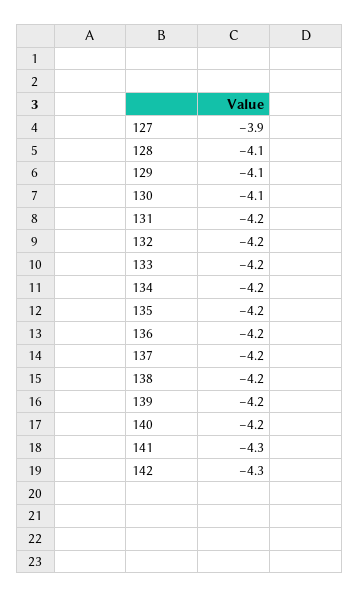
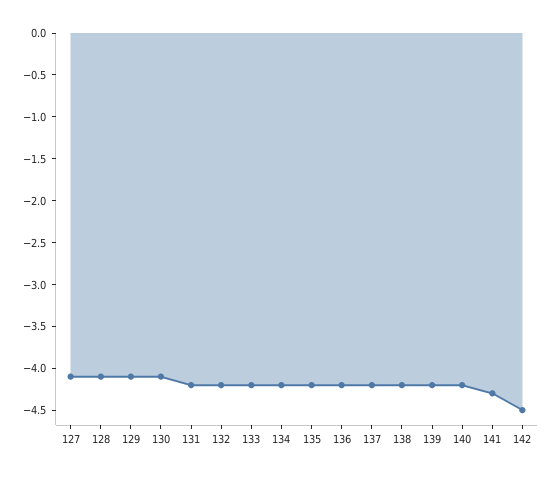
  {
-   "127": -3.9,
+   "127": -4.1,
    "128": -4.1,
    "129": -4.1,
    "130": -4.1,
    "131": -4.2,
    "132": -4.2,
    "133": -4.2,
    "134": -4.2,
    "135": -4.2,
    "136": -4.2,
    "137": -4.2,
    "138": -4.2,
    "139": -4.2,
    "140": -4.2,
    "141": -4.3,
-   "142": -4.3
+   "142": -4.5
  }

